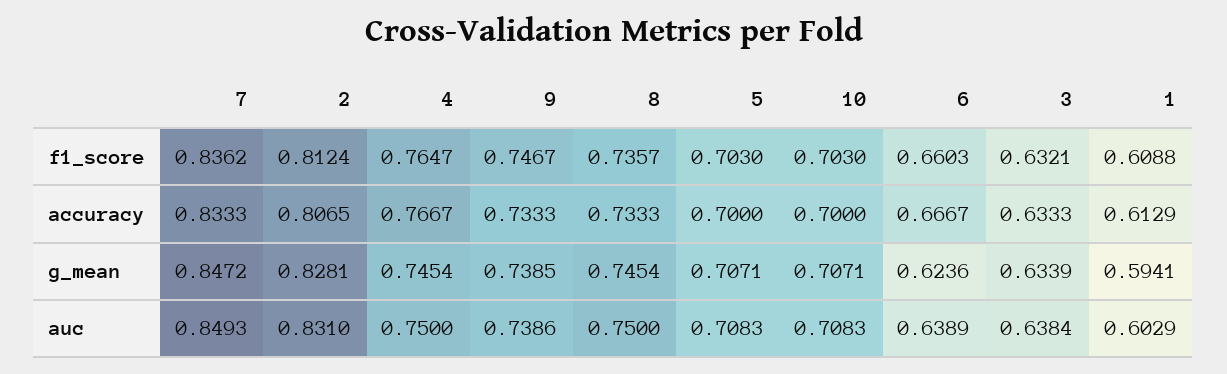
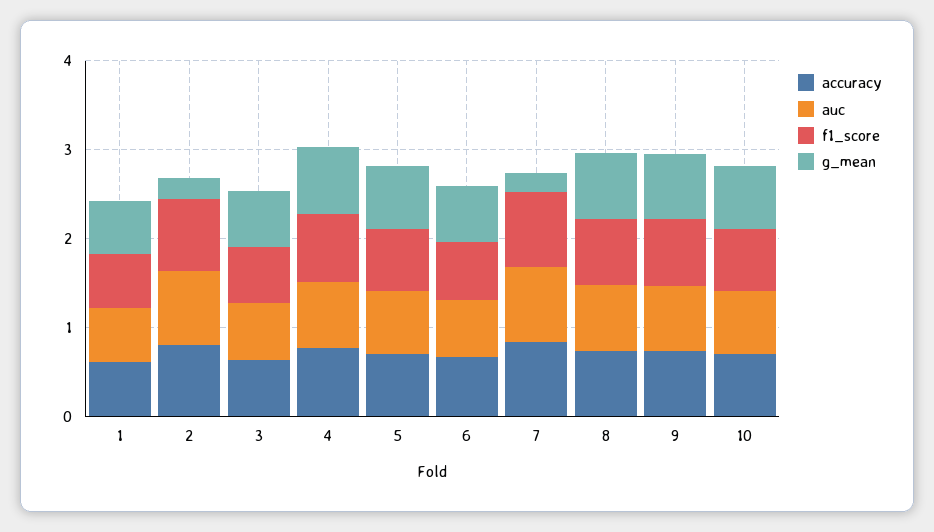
  {
    "f1_score": {
      "7": 0.8362,
      "2": 0.8124,
      "4": 0.7647,
      "9": 0.7467,
      "8": 0.7357,
      "5": 0.703,
      "10": 0.703,
      "6": 0.6603,
      "3": 0.6321,
      "1": 0.6088
    },
    "accuracy": {
      "7": 0.8333,
      "2": 0.8065,
      "4": 0.7667,
      "9": 0.7333,
      "8": 0.7333,
      "5": 0.7,
      "10": 0.7,
      "6": 0.6667,
      "3": 0.6333,
      "1": 0.6129
    },
    "g_mean": {
-     "7": 0.8472,
+     "7": 0.2,
-     "2": 0.8281,
+     "2": 0.2,
      "4": 0.7454,
      "9": 0.7385,
      "8": 0.7454,
      "5": 0.7071,
      "10": 0.7071,
      "6": 0.6236,
      "3": 0.6339,
      "1": 0.5941
    },
    "auc": {
      "7": 0.8493,
      "2": 0.831,
      "4": 0.75,
      "9": 0.7386,
      "8": 0.75,
      "5": 0.7083,
      "10": 0.7083,
      "6": 0.6389,
      "3": 0.6384,
      "1": 0.6029
    }
  }

